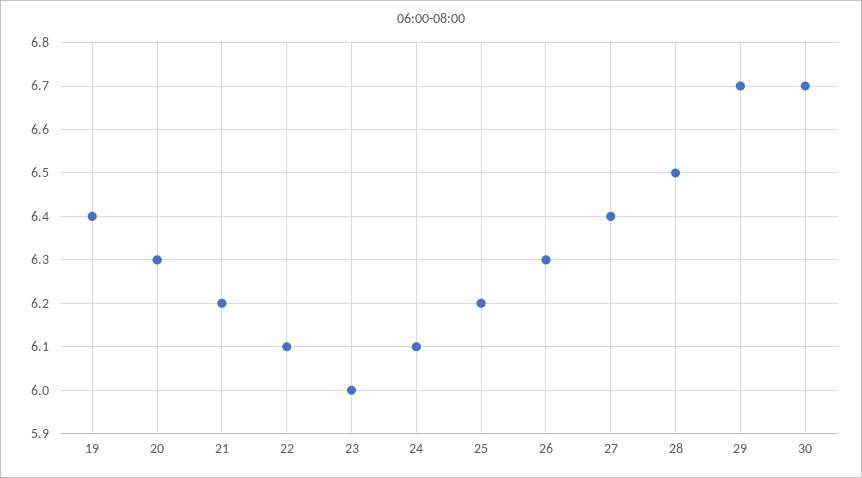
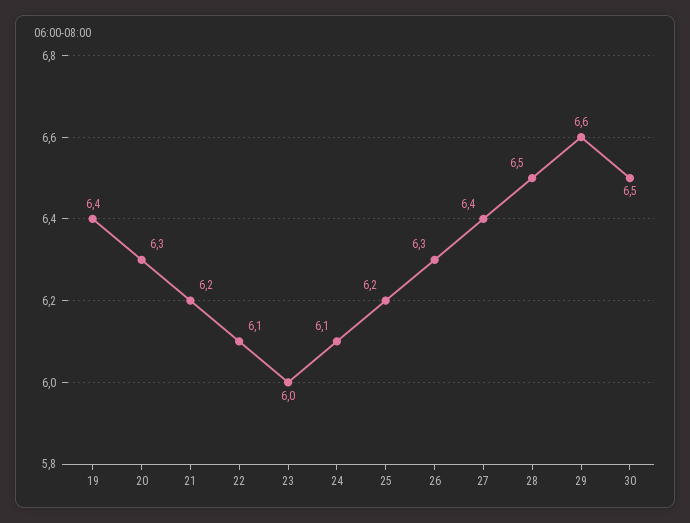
  {
    "19": 6.4,
    "20": 6.3,
    "21": 6.2,
    "22": 6.1,
    "23": 6,
    "24": 6.1,
    "25": 6.2,
    "26": 6.3,
    "27": 6.4,
    "28": 6.5,
-   "29": 6.7,
+   "29": 6.6,
-   "30": 6.7
+   "30": 6.5
  }

